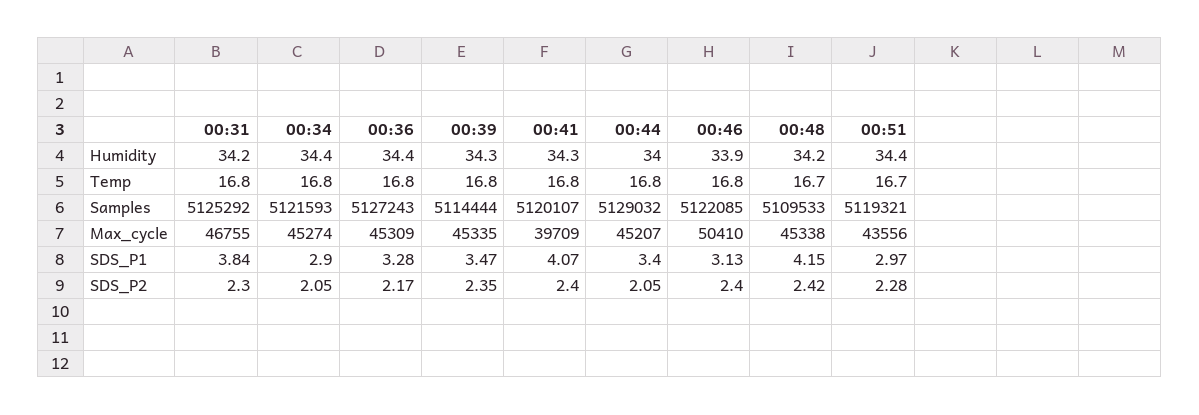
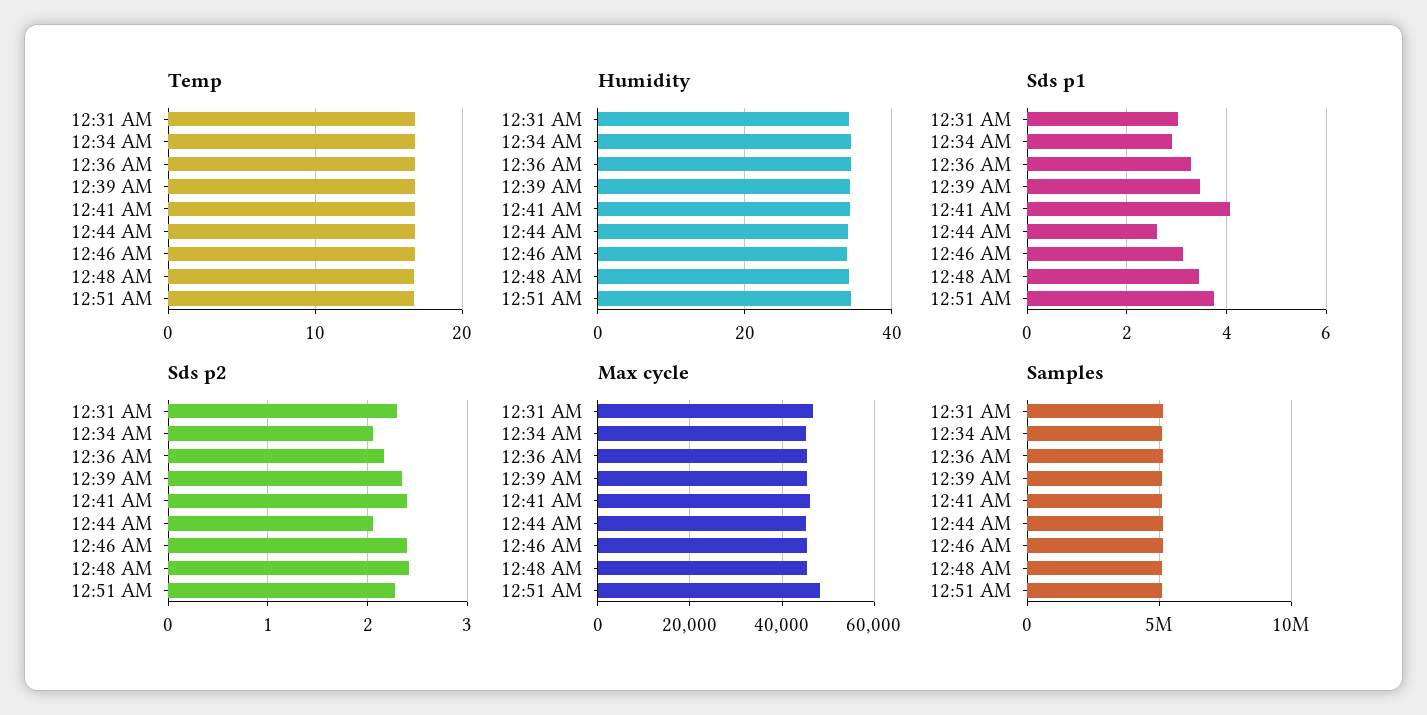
  {
    "Humidity": {
      "00:31": 34.2,
      "00:34": 34.4,
      "00:36": 34.4,
      "00:39": 34.3,
      "00:41": 34.3,
      "00:44": 34,
      "00:46": 33.9,
      "00:48": 34.2,
      "00:51": 34.4
    },
    "Temp": {
      "00:31": 16.8,
      "00:34": 16.8,
      "00:36": 16.8,
      "00:39": 16.8,
      "00:41": 16.8,
      "00:44": 16.8,
      "00:46": 16.8,
      "00:48": 16.7,
      "00:51": 16.7
    },
    "Samples": {
      "00:31": 5125292,
      "00:34": 5121593,
      "00:36": 5127243,
      "00:39": 5114444,
      "00:41": 5120107,
      "00:44": 5129032,
      "00:46": 5122085,
      "00:48": 5109533,
      "00:51": 5119321
    },
    "Max_cycle": {
      "00:31": 46755,
      "00:34": 45274,
      "00:36": 45309,
      "00:39": 45335,
-     "00:41": 39709,
+     "00:41": 46000,
      "00:44": 45207,
-     "00:46": 50410,
+     "00:46": 46000,
      "00:48": 45338,
-     "00:51": 43556
+     "00:51": 48000
    },
    "SDS_P1": {
-     "00:31": 3.84,
+     "00:31": 3,
      "00:34": 2.9,
      "00:36": 3.28,
      "00:39": 3.47,
      "00:41": 4.07,
-     "00:44": 3.4,
+     "00:44": 2.6,
      "00:46": 3.13,
-     "00:48": 4.15,
+     "00:48": 3.4,
-     "00:51": 2.97
+     "00:51": 3.8
    },
    "SDS_P2": {
      "00:31": 2.3,
      "00:34": 2.05,
      "00:36": 2.17,
      "00:39": 2.35,
      "00:41": 2.4,
      "00:44": 2.05,
      "00:46": 2.4,
      "00:48": 2.42,
      "00:51": 2.28
    }
  }

